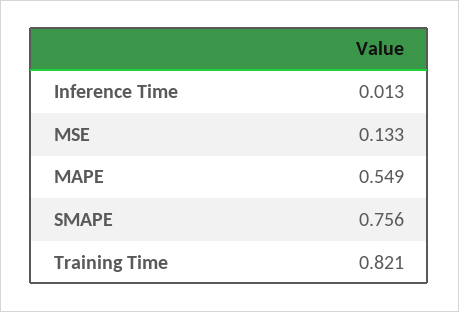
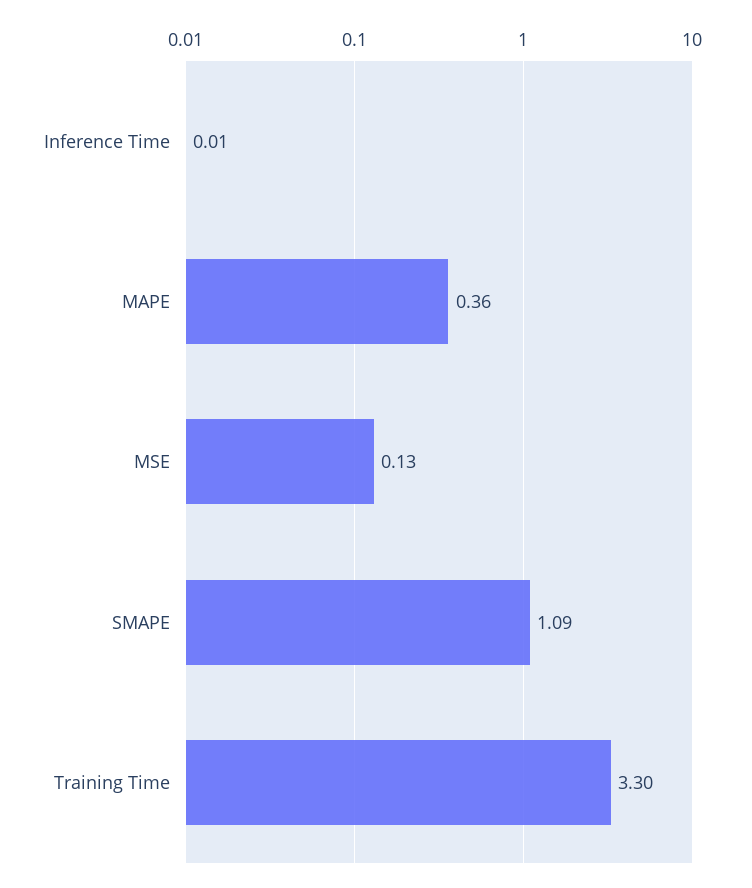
  {
    "Inference Time": 0.013,
    "MSE": 0.133,
-   "MAPE": 0.549,
+   "MAPE": 0.36,
-   "SMAPE": 0.756,
+   "SMAPE": 1.09,
-   "Training Time": 0.821
+   "Training Time": 3.3
  }

